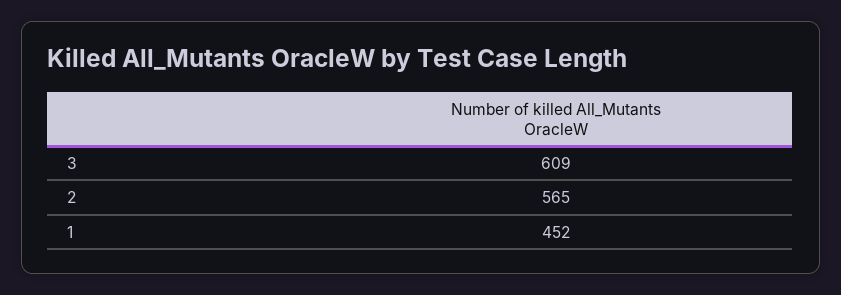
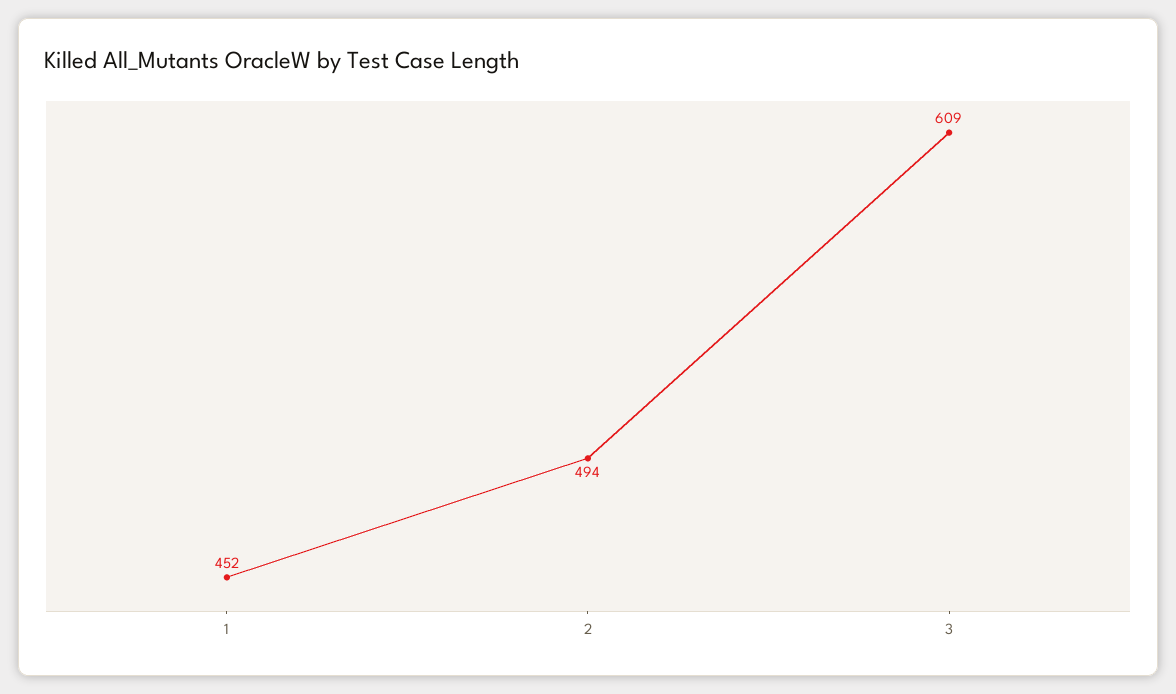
  {
    "3": 609,
-   "2": 565,
+   "2": 494,
    "1": 452
  }

